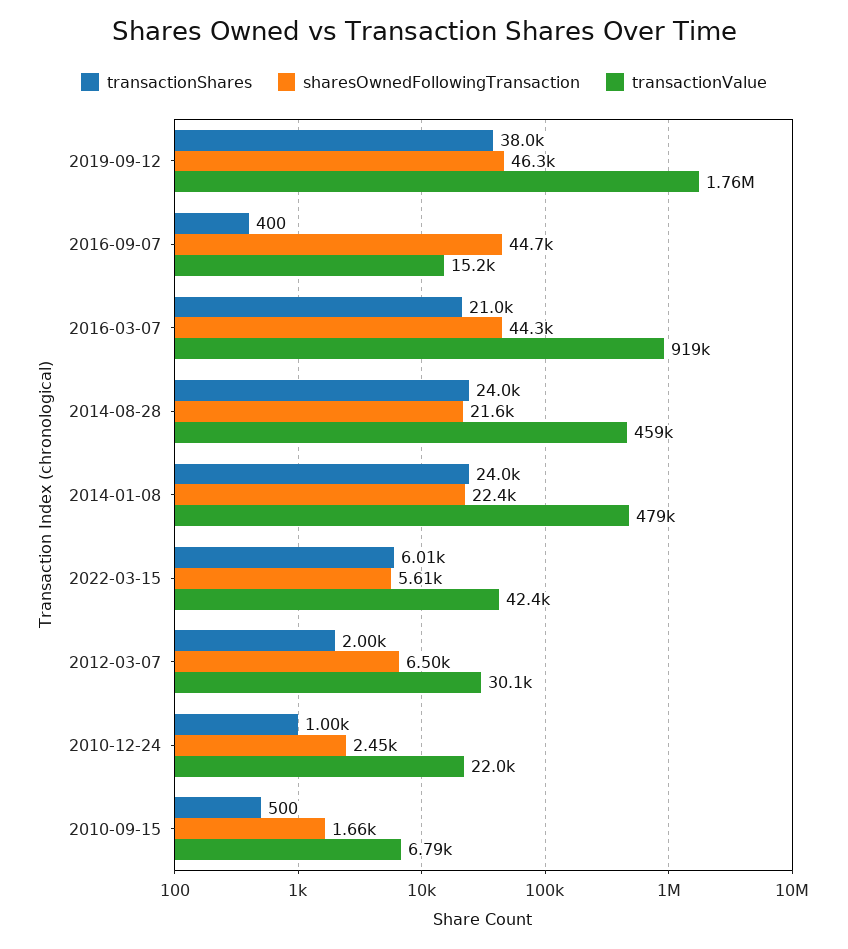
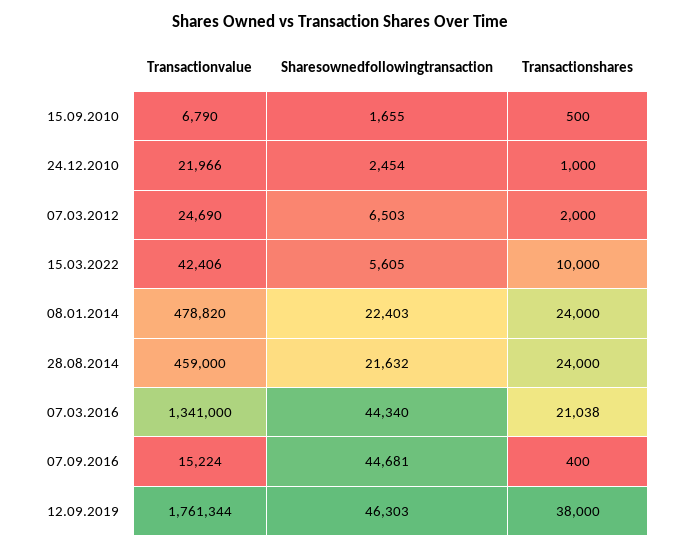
  {
    "transactionShares": {
      "2019-09-12": 38000,
      "2016-09-07": 400,
      "2016-03-07": 21038,
      "2014-08-28": 24000,
      "2014-01-08": 24000,
-     "2022-03-15": 6010,
+     "2022-03-15": 10000,
      "2012-03-07": 2000,
      "2010-12-24": 1000,
      "2010-09-15": 500
    },
    "sharesOwnedFollowingTransaction": {
      "2019-09-12": 46303,
      "2016-09-07": 44681,
      "2016-03-07": 44340,
      "2014-08-28": 21632,
      "2014-01-08": 22403,
      "2022-03-15": 5605,
      "2012-03-07": 6503,
      "2010-12-24": 2454,
      "2010-09-15": 1655
    },
    "transactionValue": {
      "2019-09-12": 1761344,
      "2016-09-07": 15224,
-     "2016-03-07": 919000,
+     "2016-03-07": 1341000,
      "2014-08-28": 459000,
      "2014-01-08": 478820,
      "2022-03-15": 42406,
-     "2012-03-07": 30100,
+     "2012-03-07": 24690,
      "2010-12-24": 21966,
      "2010-09-15": 6790
    }
  }

